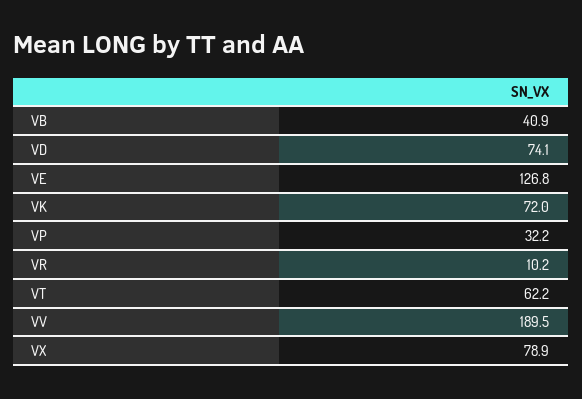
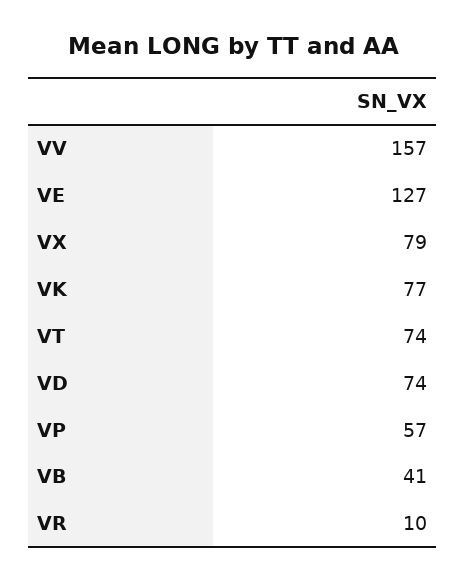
  {
    "VB": 40.9,
    "VD": 74.1,
    "VE": 126.8,
-   "VK": 72,
+   "VK": 77,
-   "VP": 32.2,
+   "VP": 57,
    "VR": 10.2,
-   "VT": 62.2,
+   "VT": 74,
-   "VV": 189.5,
+   "VV": 157,
    "VX": 78.9
  }

